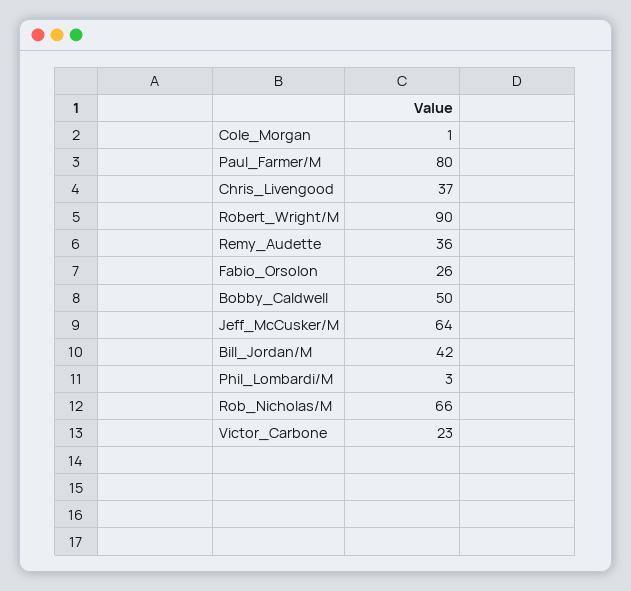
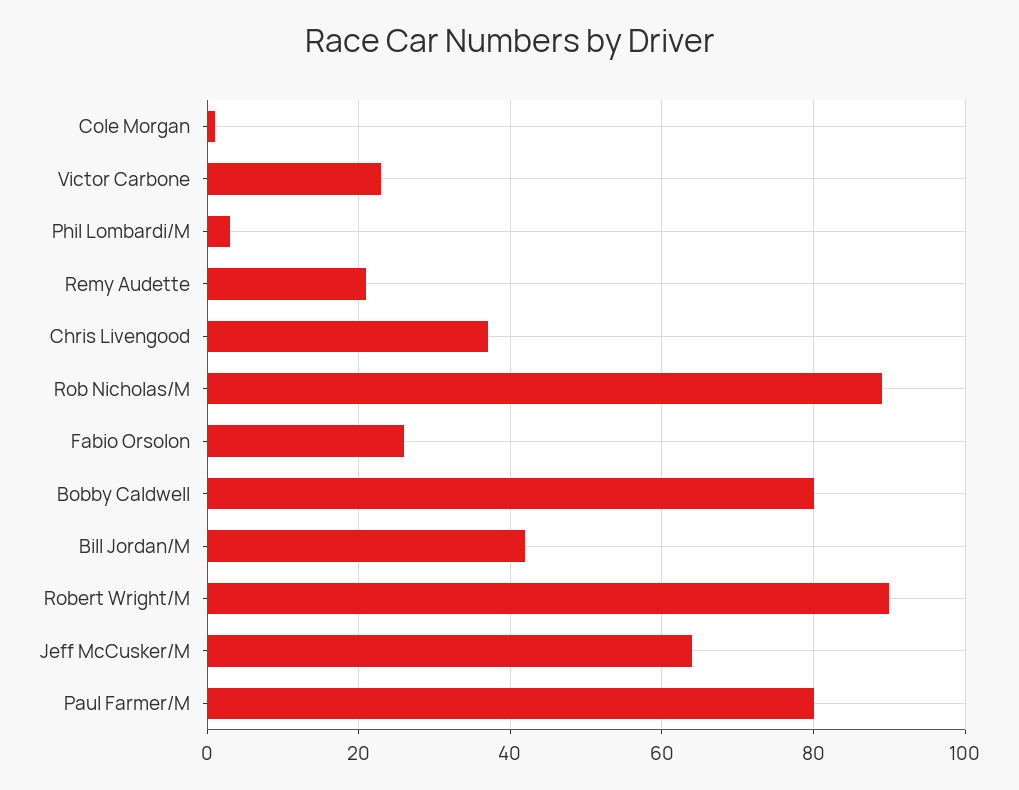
  {
    "Cole_Morgan": 1,
    "Paul_Farmer/M": 80,
    "Chris_Livengood": 37,
    "Robert_Wright/M": 90,
-   "Remy_Audette": 36,
+   "Remy_Audette": 20,
    "Fabio_Orsolon": 26,
-   "Bobby_Caldwell": 50,
+   "Bobby_Caldwell": 80,
    "Jeff_McCusker/M": 64,
    "Bill_Jordan/M": 42,
    "Phil_Lombardi/M": 3,
-   "Rob_Nicholas/M": 66,
+   "Rob_Nicholas/M": 90,
    "Victor_Carbone": 23
  }

